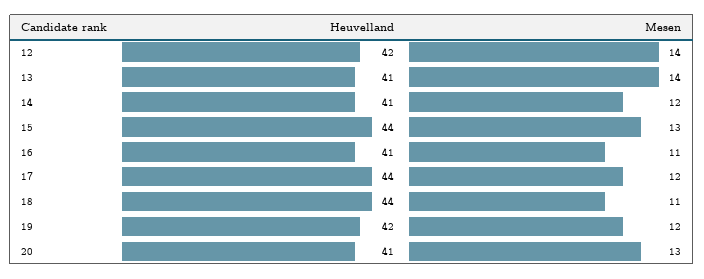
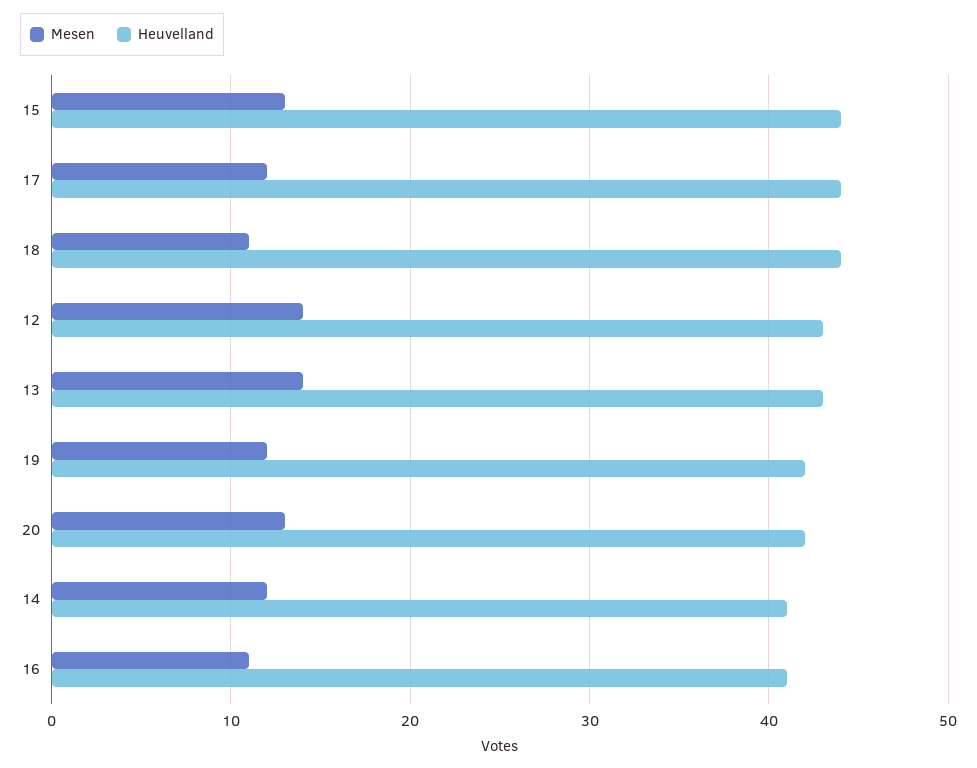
  {
    "Heuvelland": {
-     "12": 42,
+     "12": 43,
-     "13": 41,
+     "13": 43,
      "14": 41,
      "15": 44,
      "16": 41,
      "17": 44,
      "18": 44,
      "19": 42,
-     "20": 41
+     "20": 42
    },
    "Mesen": {
      "12": 14,
      "13": 14,
      "14": 12,
      "15": 13,
      "16": 11,
      "17": 12,
      "18": 11,
      "19": 12,
      "20": 13
    }
  }

